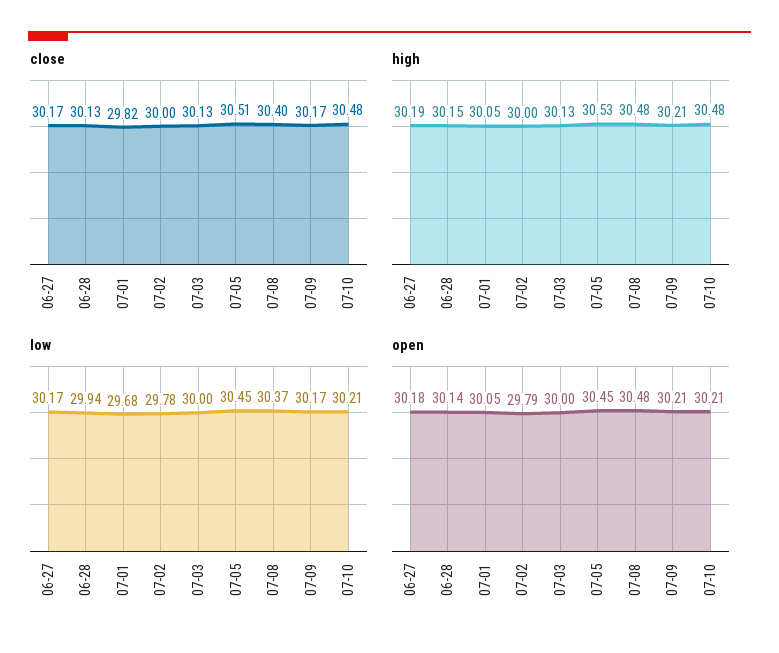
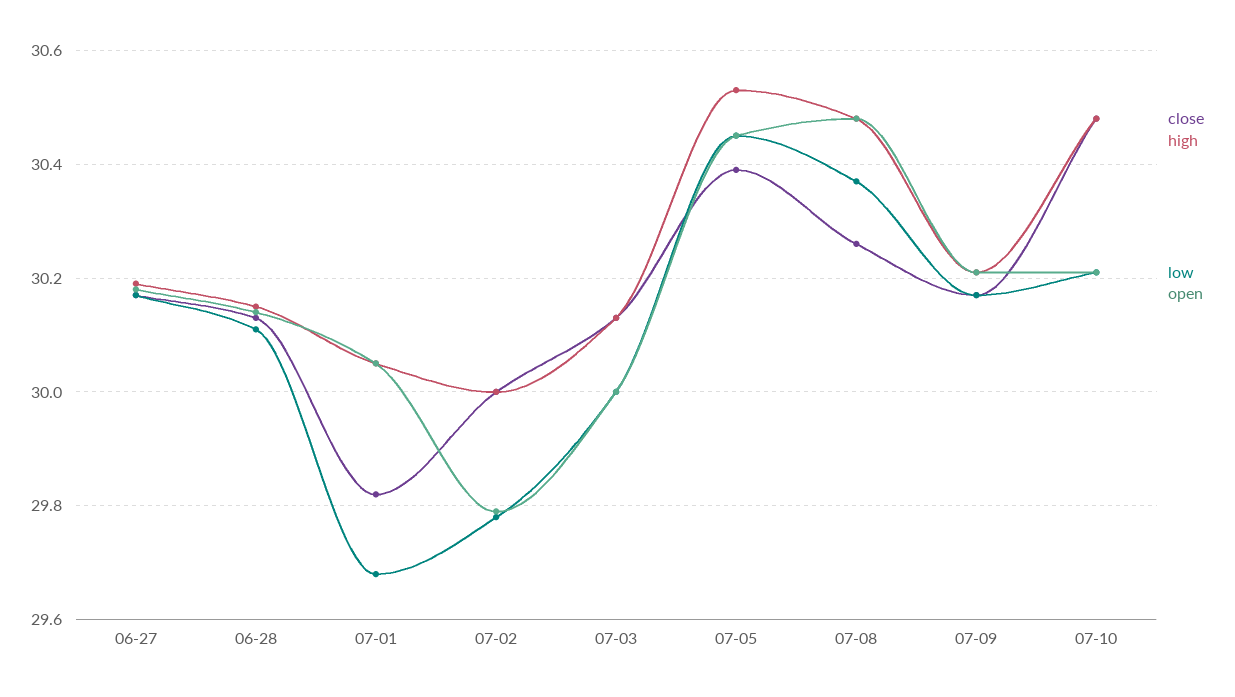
  {
    "close": {
      "06-27": 30.17,
      "06-28": 30.13,
      "07-01": 29.82,
      "07-02": 30,
      "07-03": 30.13,
-     "07-05": 30.51,
+     "07-05": 30.4,
-     "07-08": 30.4,
+     "07-08": 30.25,
      "07-09": 30.17,
      "07-10": 30.48
    },
    "high": {
      "06-27": 30.19,
      "06-28": 30.15,
      "07-01": 30.05,
      "07-02": 30,
      "07-03": 30.13,
      "07-05": 30.53,
      "07-08": 30.48,
      "07-09": 30.21,
      "07-10": 30.48
    },
    "low": {
      "06-27": 30.17,
-     "06-28": 29.94,
+     "06-28": 30.1,
      "07-01": 29.68,
      "07-02": 29.78,
      "07-03": 30,
      "07-05": 30.45,
      "07-08": 30.37,
      "07-09": 30.17,
      "07-10": 30.21
    },
    "open": {
      "06-27": 30.18,
      "06-28": 30.14,
      "07-01": 30.05,
      "07-02": 29.79,
      "07-03": 30,
      "07-05": 30.45,
      "07-08": 30.48,
      "07-09": 30.21,
      "07-10": 30.21
    }
  }

